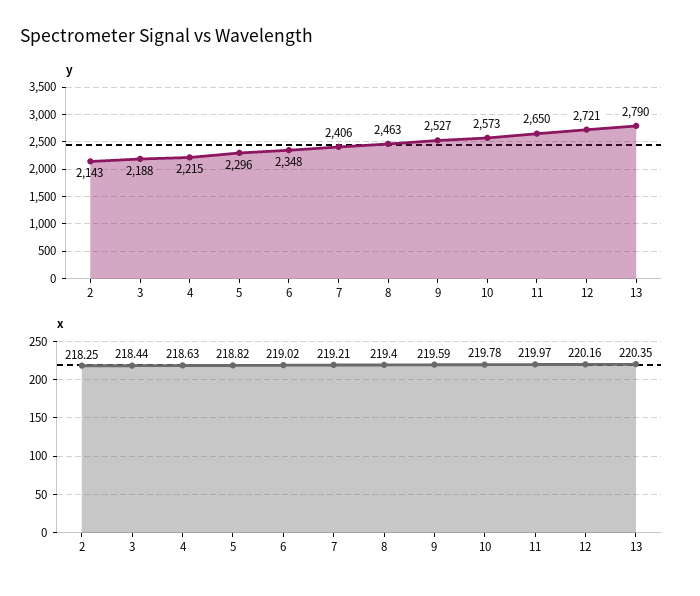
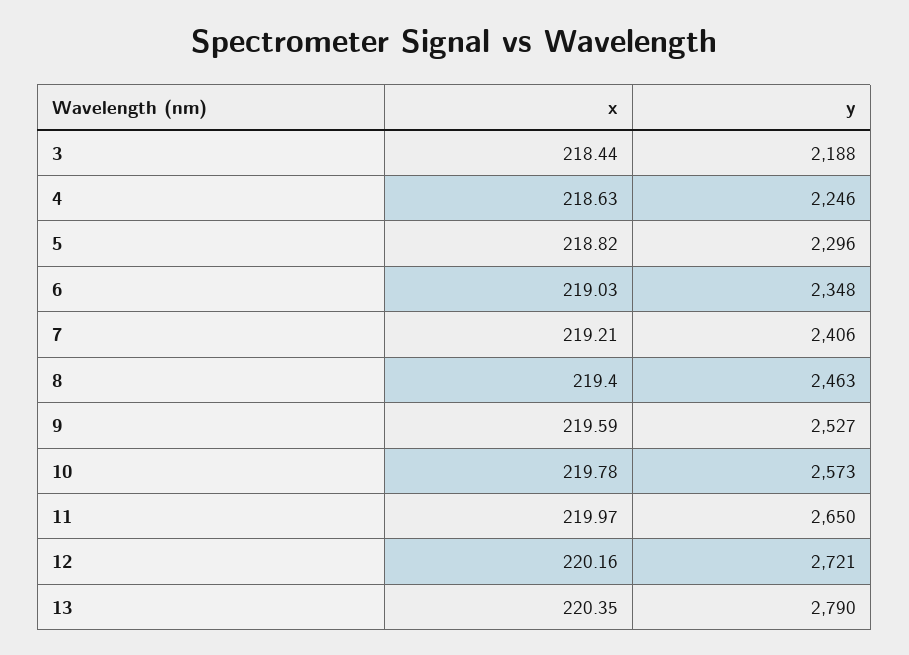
  {
    "y": {
-     "2": 2143,
      "3": 2188,
-     "4": 2215,
+     "4": 2246,
      "5": 2296,
      "6": 2348,
      "7": 2406,
      "8": 2463,
      "9": 2527,
      "10": 2573,
      "11": 2650,
      "12": 2721,
      "13": 2790
    },
    "x": {
-     "2": 218.25,
      "3": 218.44,
      "4": 218.63,
      "5": 218.82,
-     "6": 219.02,
+     "6": 219.03,
      "7": 219.21,
      "8": 219.4,
      "9": 219.59,
      "10": 219.78,
      "11": 219.97,
      "12": 220.16,
      "13": 220.35
    }
  }

